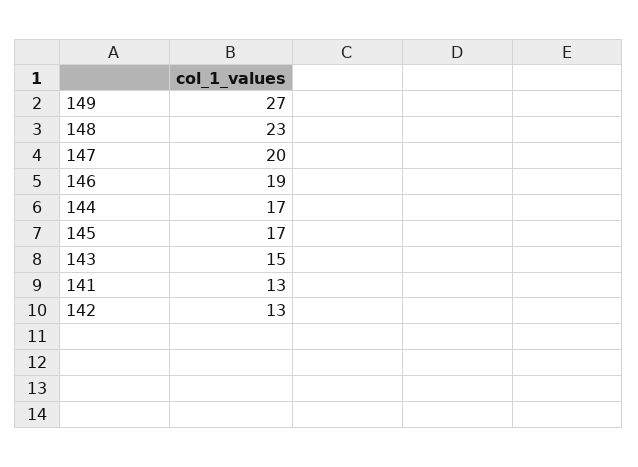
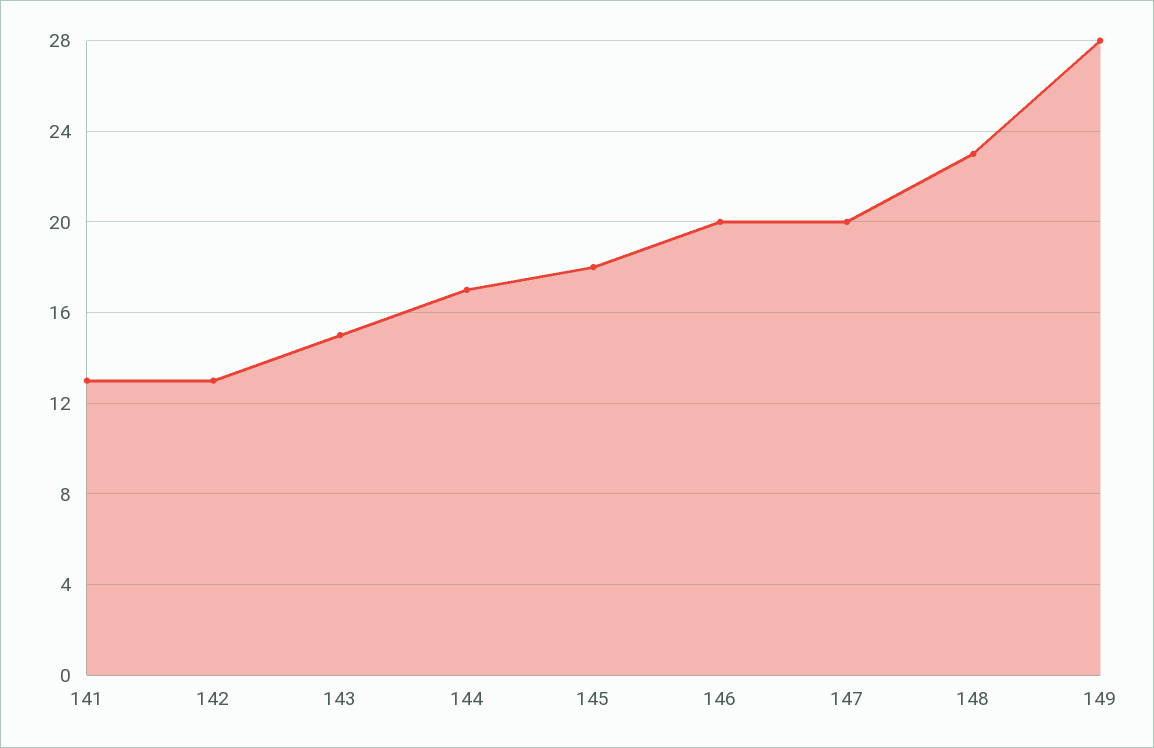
  {
-   "149": 27,
+   "149": 28,
    "148": 23,
    "147": 20,
-   "146": 19,
+   "146": 20,
    "144": 17,
-   "145": 17,
+   "145": 18,
    "143": 15,
    "141": 13,
    "142": 13
  }

